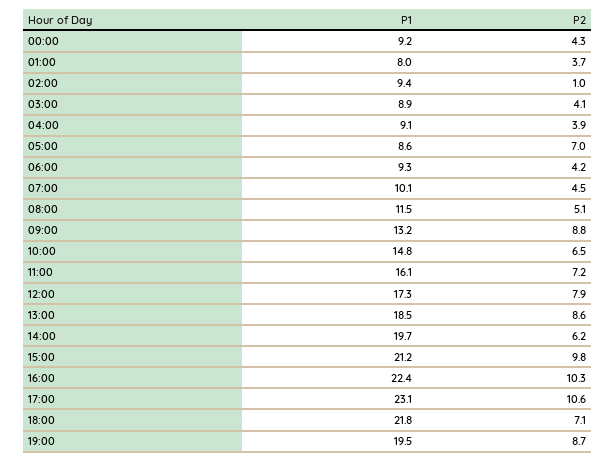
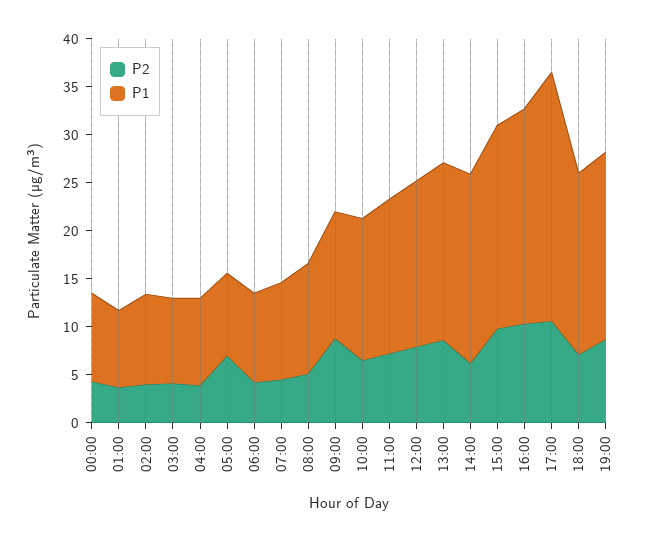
  {
    "P1": {
      "00:00": 9.2,
      "01:00": 8,
      "02:00": 9.4,
      "03:00": 8.9,
      "04:00": 9.1,
      "05:00": 8.6,
      "06:00": 9.3,
      "07:00": 10.1,
      "08:00": 11.5,
      "09:00": 13.2,
      "10:00": 14.8,
      "11:00": 16.1,
      "12:00": 17.3,
      "13:00": 18.5,
      "14:00": 19.7,
      "15:00": 21.2,
      "16:00": 22.4,
-     "17:00": 23.1,
+     "17:00": 26,
-     "18:00": 21.8,
+     "18:00": 19,
      "19:00": 19.5
    },
    "P2": {
      "00:00": 4.3,
      "01:00": 3.7,
-     "02:00": 1,
+     "02:00": 4,
      "03:00": 4.1,
      "04:00": 3.9,
      "05:00": 7,
      "06:00": 4.2,
      "07:00": 4.5,
      "08:00": 5.1,
      "09:00": 8.8,
      "10:00": 6.5,
      "11:00": 7.2,
      "12:00": 7.9,
      "13:00": 8.6,
      "14:00": 6.2,
      "15:00": 9.8,
      "16:00": 10.3,
      "17:00": 10.6,
      "18:00": 7.1,
      "19:00": 8.7
    }
  }

